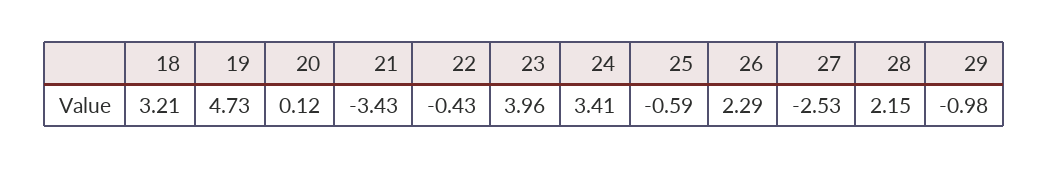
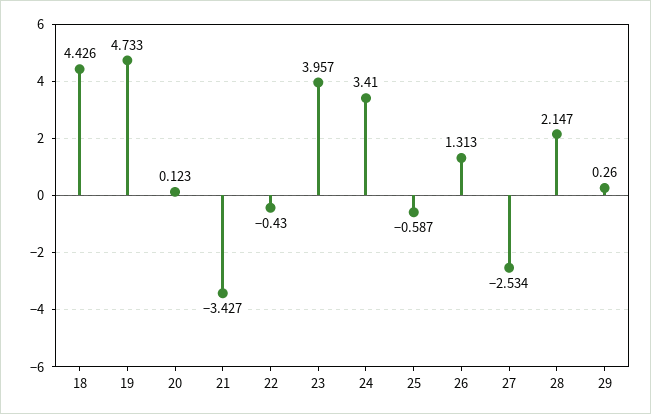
  {
-   "18": 3.21,
+   "18": 4.426,
    "19": 4.733,
    "20": 0.123,
    "21": -3.427,
    "22": -0.43,
    "23": 3.957,
    "24": 3.41,
    "25": -0.587,
-   "26": 2.29,
+   "26": 1.313,
    "27": -2.534,
    "28": 2.147,
-   "29": -0.98
+   "29": 0.26
  }

